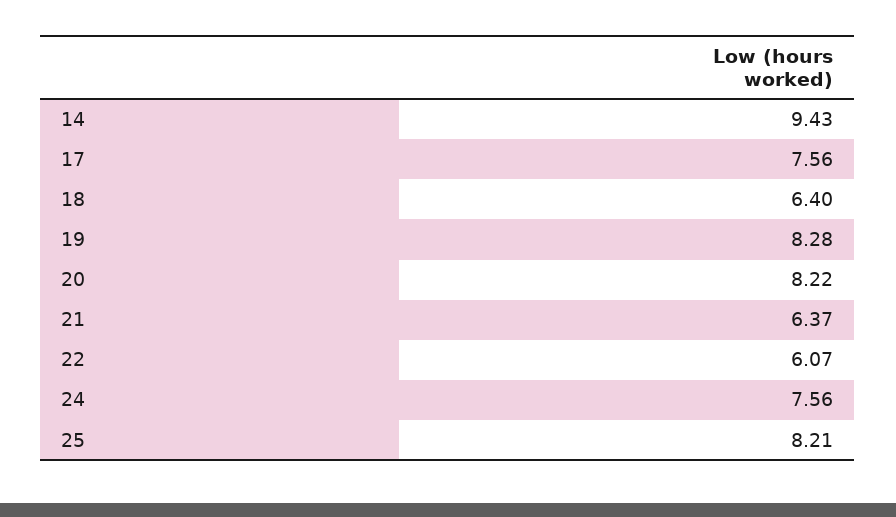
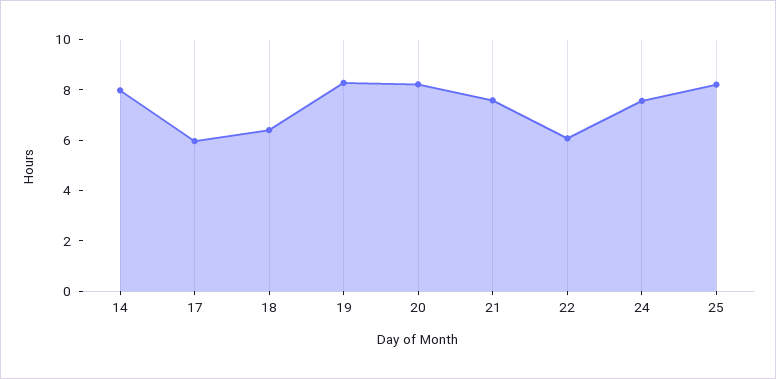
  {
-   "14": 9.43,
+   "14": 8,
-   "17": 7.56,
+   "17": 6,
    "18": 6.4,
    "19": 8.28,
    "20": 8.22,
-   "21": 6.37,
+   "21": 7.5,
    "22": 6.07,
    "24": 7.56,
    "25": 8.21
  }

